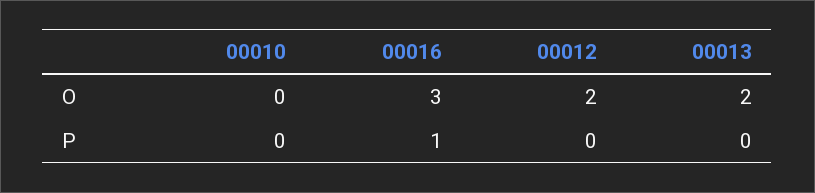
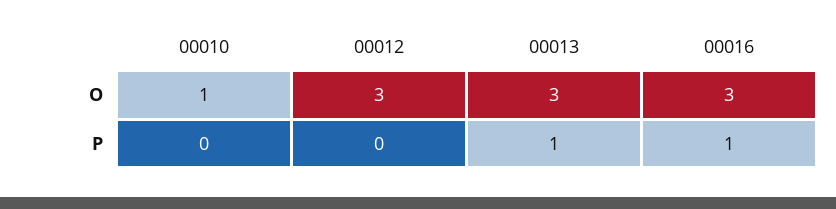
  {
    "00010": {
-     "O": 0,
+     "O": 1,
      "P": 0
    },
    "00016": {
      "O": 3,
      "P": 1
    },
    "00012": {
-     "O": 2,
+     "O": 3,
      "P": 0
    },
    "00013": {
-     "O": 2,
+     "O": 3,
-     "P": 0
+     "P": 1
    }
  }

